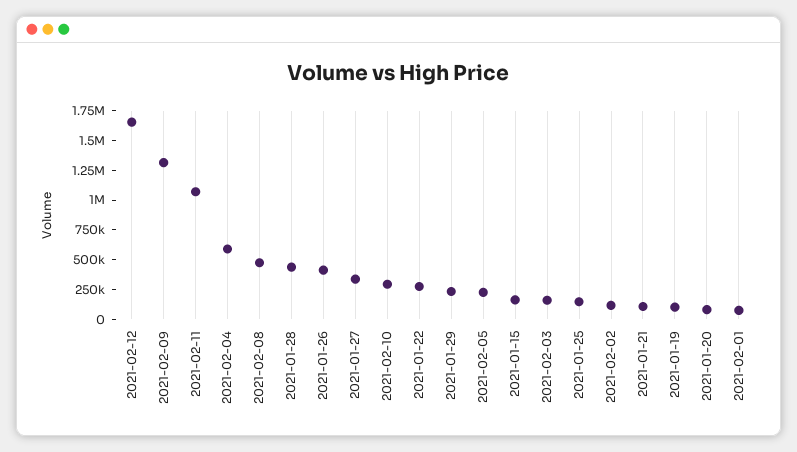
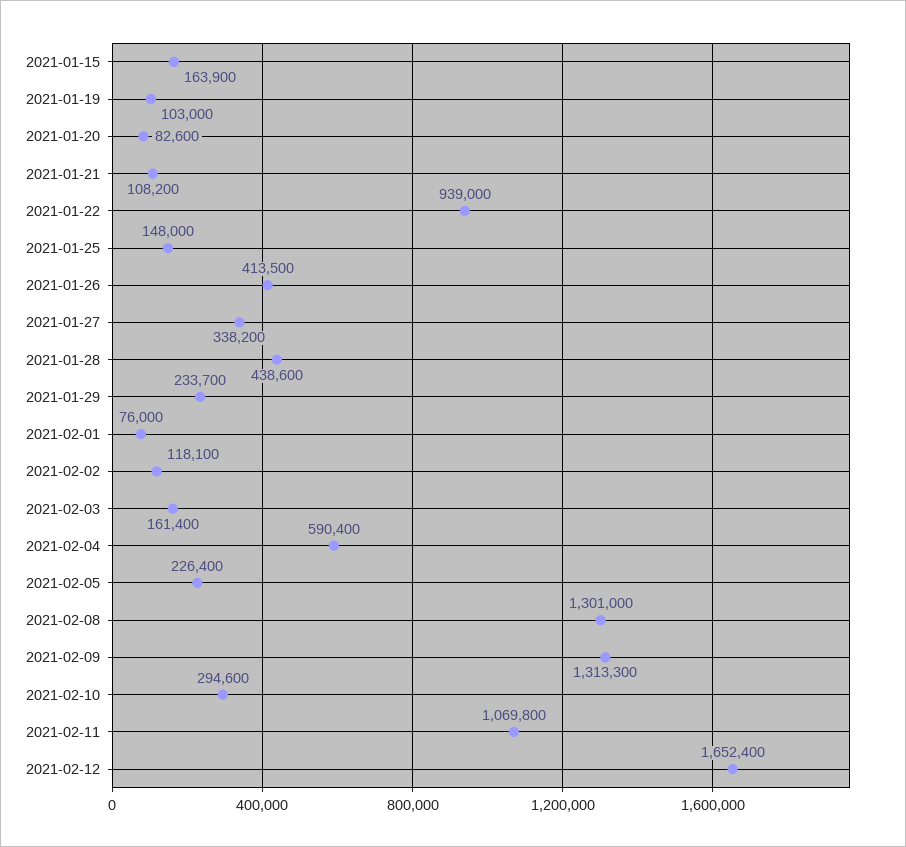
  {
    "2021-02-12": 1652400,
    "2021-02-09": 1313300,
    "2021-02-11": 1069800,
    "2021-02-04": 590400,
-   "2021-02-08": 500000,
+   "2021-02-08": 1301000,
    "2021-01-28": 438600,
    "2021-01-26": 413500,
    "2021-01-27": 338200,
    "2021-02-10": 294600,
-   "2021-01-22": 250000,
+   "2021-01-22": 939000,
    "2021-01-29": 233700,
    "2021-02-05": 226400,
    "2021-01-15": 163900,
    "2021-02-03": 161400,
    "2021-01-25": 148000,
    "2021-02-02": 118100,
    "2021-01-21": 108200,
    "2021-01-19": 103000,
    "2021-01-20": 82600,
    "2021-02-01": 76000
  }

